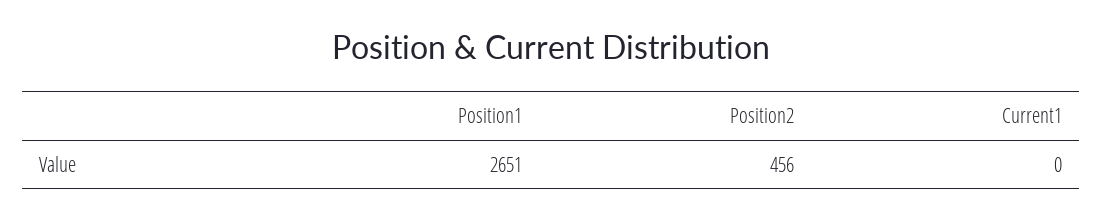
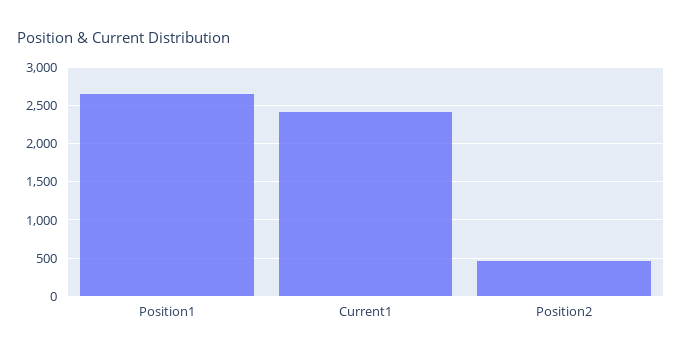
  {
    "Position1": 2651,
    "Position2": 456,
-   "Current1": 0
+   "Current1": 2400
  }

